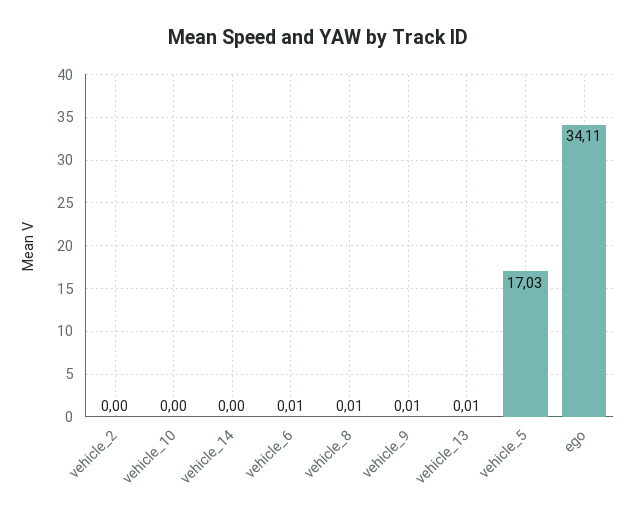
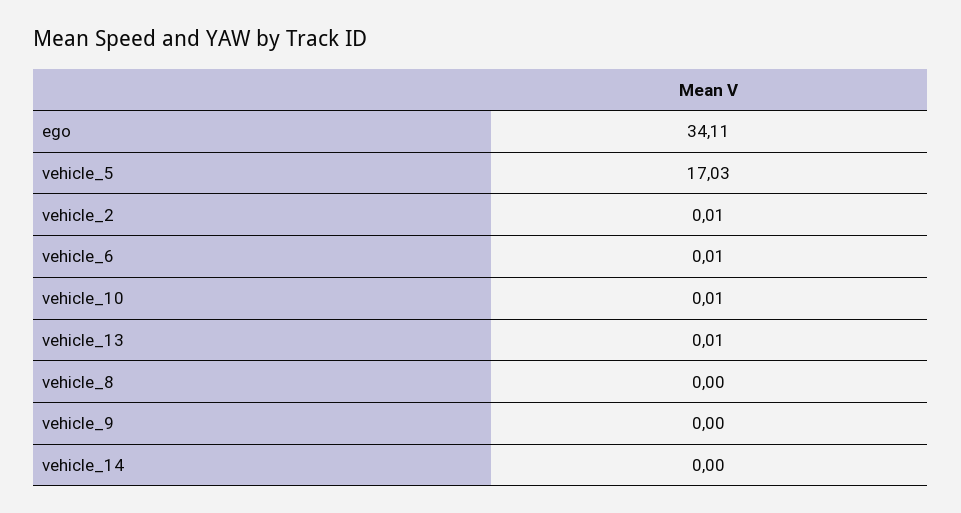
  {
-   "vehicle_2": 0,
+   "vehicle_2": 0.01,
-   "vehicle_10": 0,
+   "vehicle_10": 0.01,
    "vehicle_14": 0,
    "vehicle_6": 0.01,
-   "vehicle_8": 0.01,
+   "vehicle_8": 0,
-   "vehicle_9": 0.01,
+   "vehicle_9": 0,
    "vehicle_13": 0.01,
    "vehicle_5": 17.03,
    "ego": 34.11
  }

